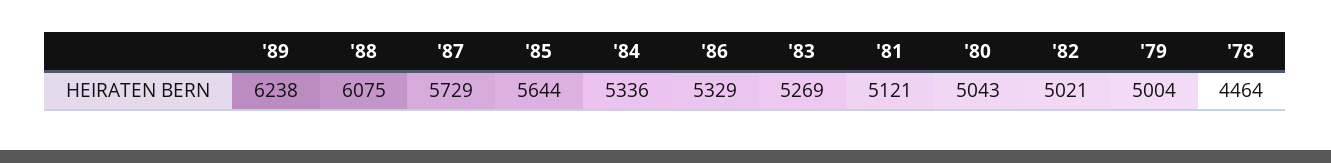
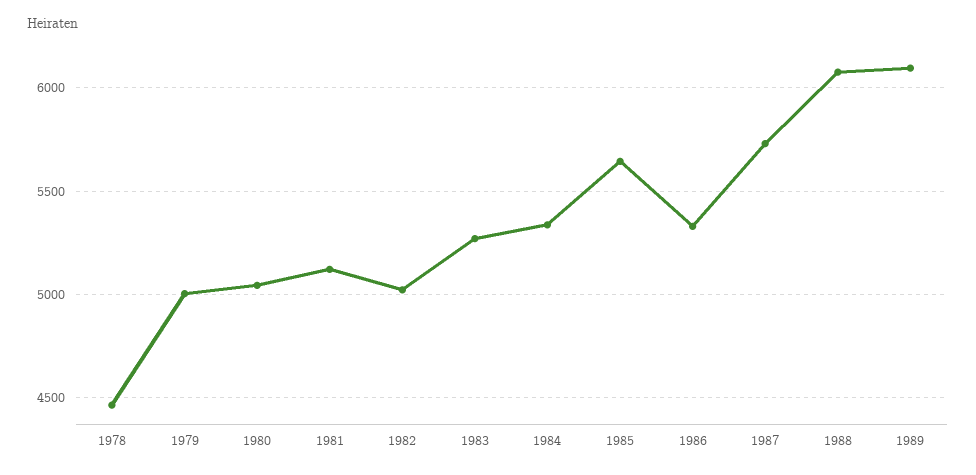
  {
-   "'89": 6238,
+   "'89": 6100,
    "'88": 6075,
    "'87": 5729,
    "'85": 5644,
    "'84": 5336,
    "'86": 5329,
    "'83": 5269,
    "'81": 5121,
    "'80": 5043,
    "'82": 5021,
    "'79": 5004,
    "'78": 4464
  }

